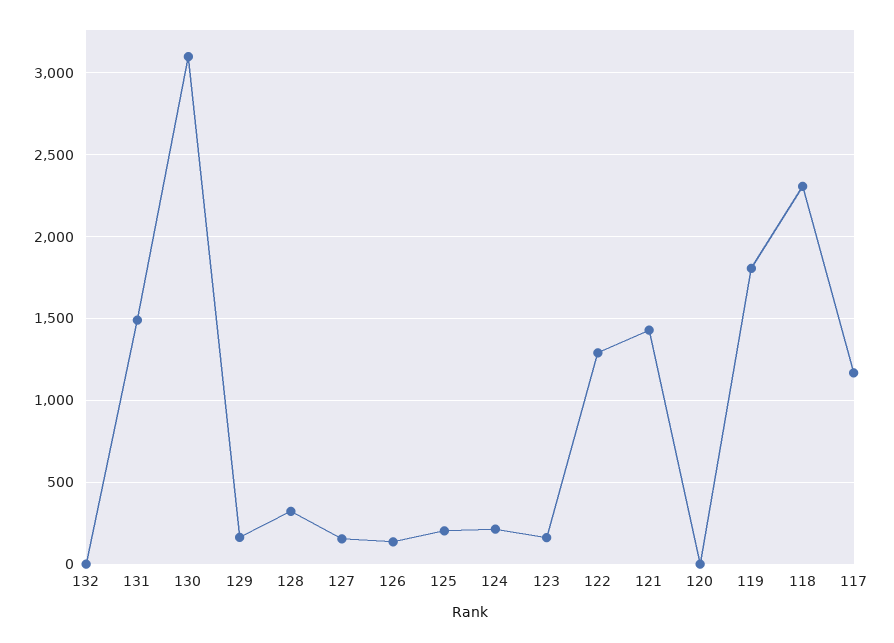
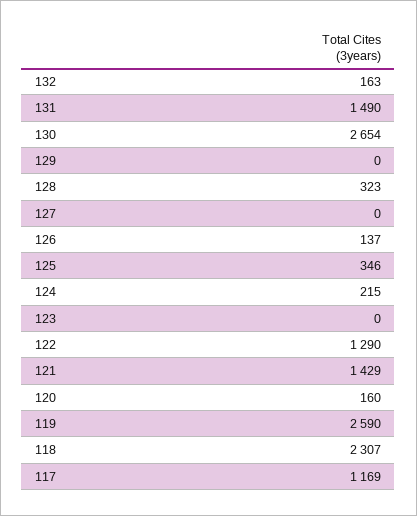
  {
-   "132": 0,
+   "132": 163,
    "131": 1490,
-   "130": 3100,
+   "130": 2654,
-   "129": 150,
+   "129": 0,
    "128": 323,
-   "127": 150,
+   "127": 0,
    "126": 137,
-   "125": 200,
+   "125": 346,
    "124": 215,
-   "123": 150,
+   "123": 0,
    "122": 1290,
    "121": 1429,
-   "120": 0,
+   "120": 160,
-   "119": 1800,
+   "119": 2590,
    "118": 2307,
    "117": 1169
  }

